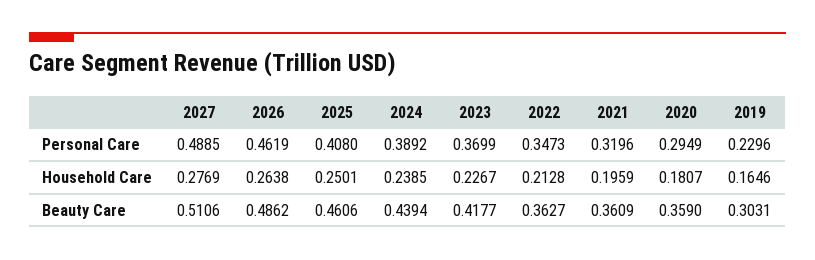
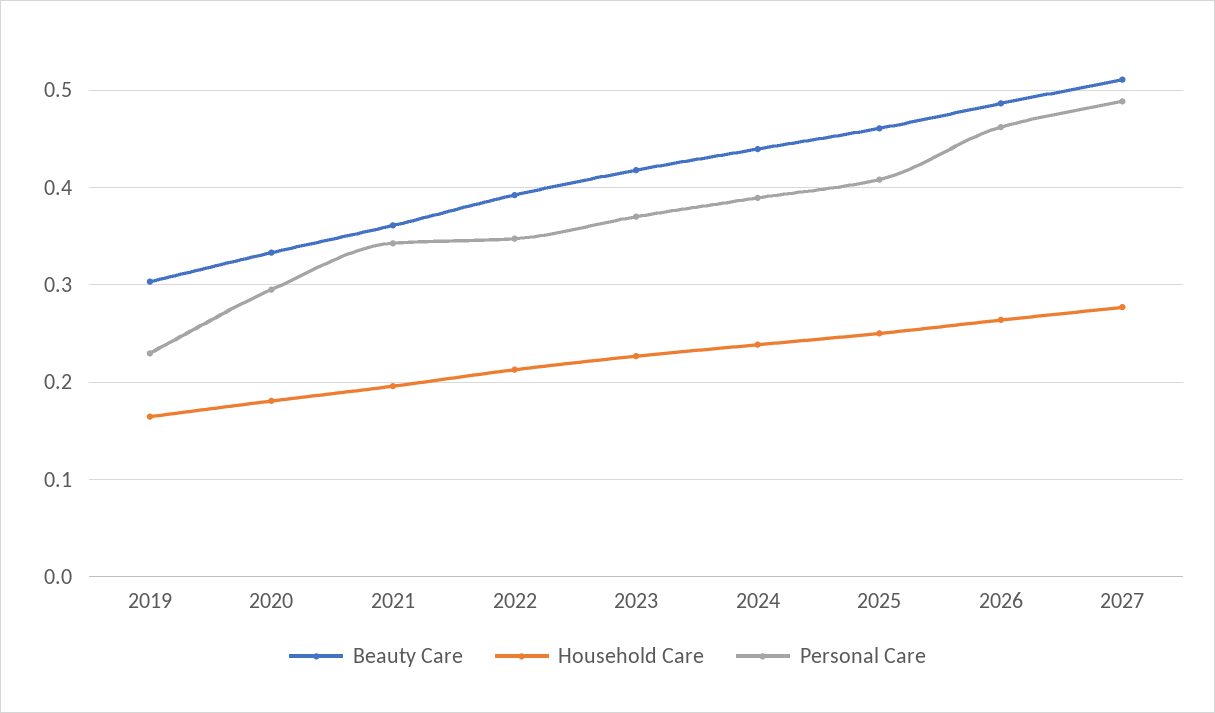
  {
    "Personal Care": {
      "2027": 0.4885,
      "2026": 0.4619,
      "2025": 0.408,
      "2024": 0.3892,
      "2023": 0.3699,
      "2022": 0.3473,
-     "2021": 0.3196,
+     "2021": 0.34,
      "2020": 0.2949,
      "2019": 0.2296
    },
    "Household Care": {
      "2027": 0.2769,
      "2026": 0.2638,
      "2025": 0.2501,
      "2024": 0.2385,
      "2023": 0.2267,
      "2022": 0.2128,
      "2021": 0.1959,
      "2020": 0.1807,
      "2019": 0.1646
    },
    "Beauty Care": {
      "2027": 0.5106,
      "2026": 0.4862,
      "2025": 0.4606,
      "2024": 0.4394,
      "2023": 0.4177,
-     "2022": 0.3627,
+     "2022": 0.39,
      "2021": 0.3609,
-     "2020": 0.359,
+     "2020": 0.33,
      "2019": 0.3031
    }
  }

